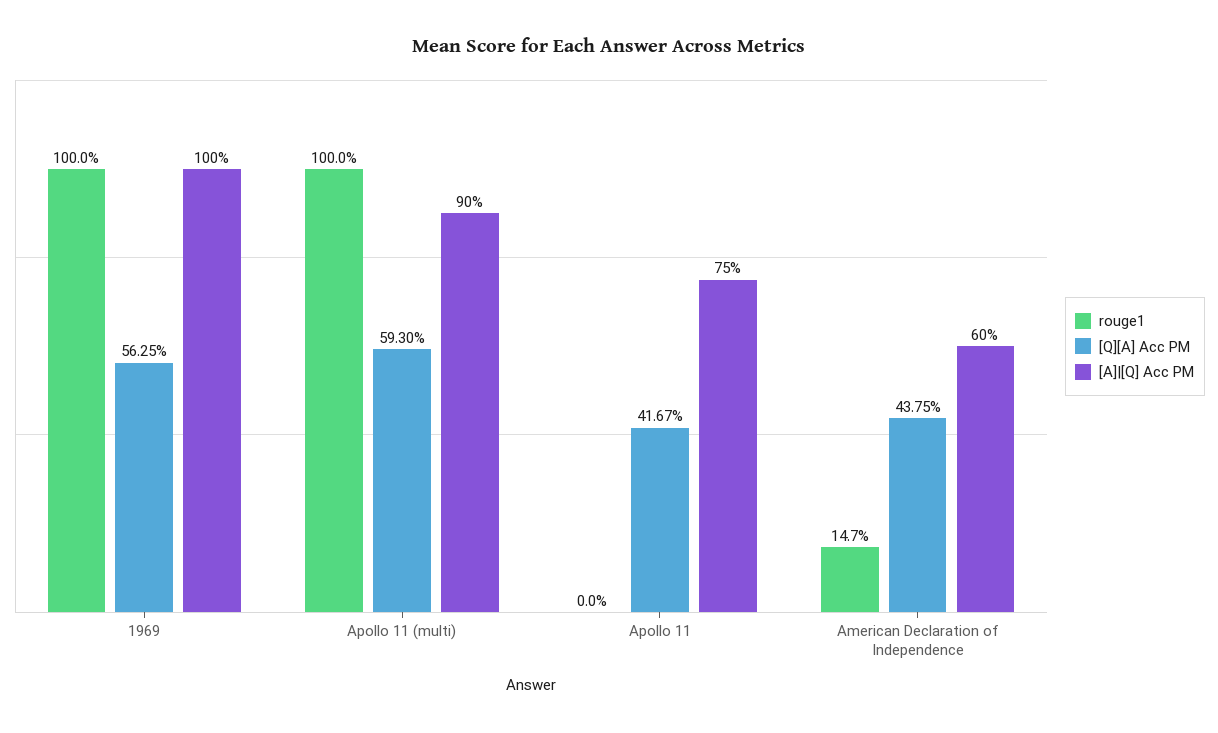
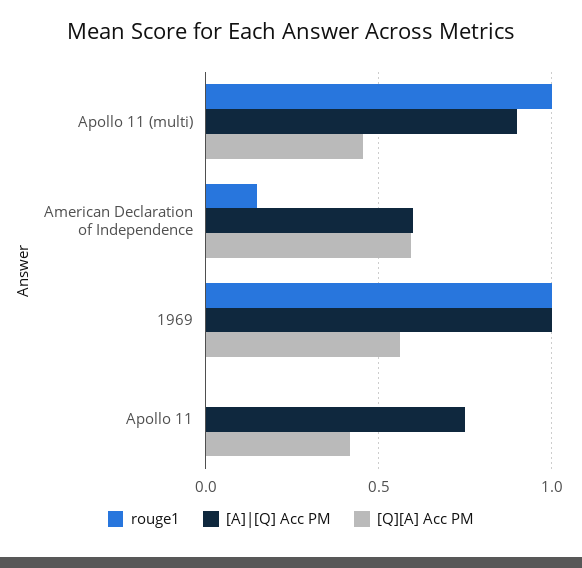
  {
    "rouge1": {
      "1969": 1,
      "Apollo 11 (multi)": 1,
      "Apollo 11": 0,
      "American Declaration of Independence": 0.147
    },
    "[Q][A] Acc PM": {
      "1969": 0.5625,
-     "Apollo 11 (multi)": 0.593,
+     "Apollo 11 (multi)": 0.45,
      "Apollo 11": 0.4167,
-     "American Declaration of Independence": 0.4375
+     "American Declaration of Independence": 0.6
    },
    "[A]|[Q] Acc PM": {
      "1969": 1,
      "Apollo 11 (multi)": 0.9,
      "Apollo 11": 0.75,
      "American Declaration of Independence": 0.6
    }
  }

